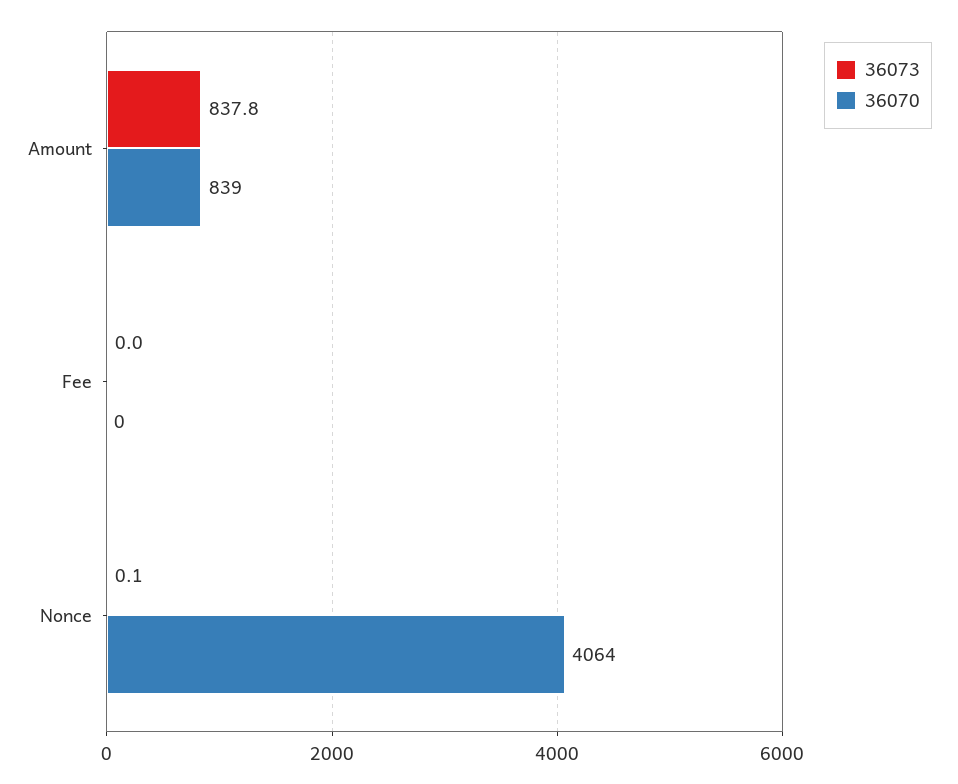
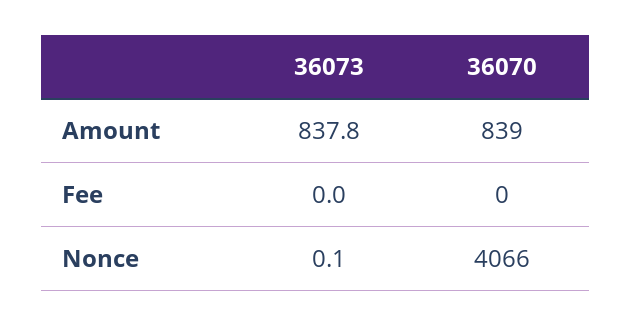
  {
    "36073": {
      "Amount": 837.8,
      "Fee": 0,
      "Nonce": 0.1
    },
    "36070": {
      "Amount": 839,
      "Fee": 0,
-     "Nonce": 4064
+     "Nonce": 4066
    }
  }

